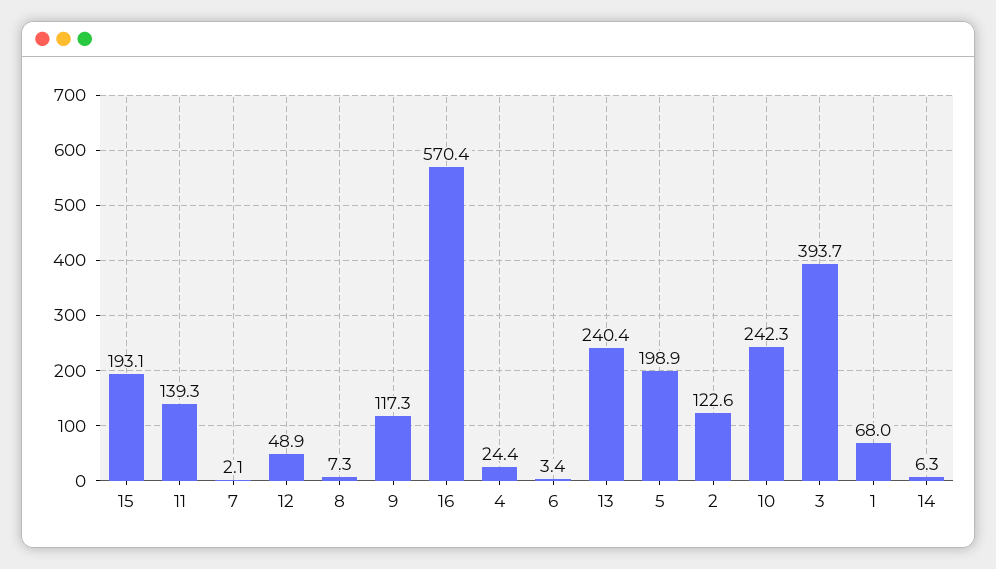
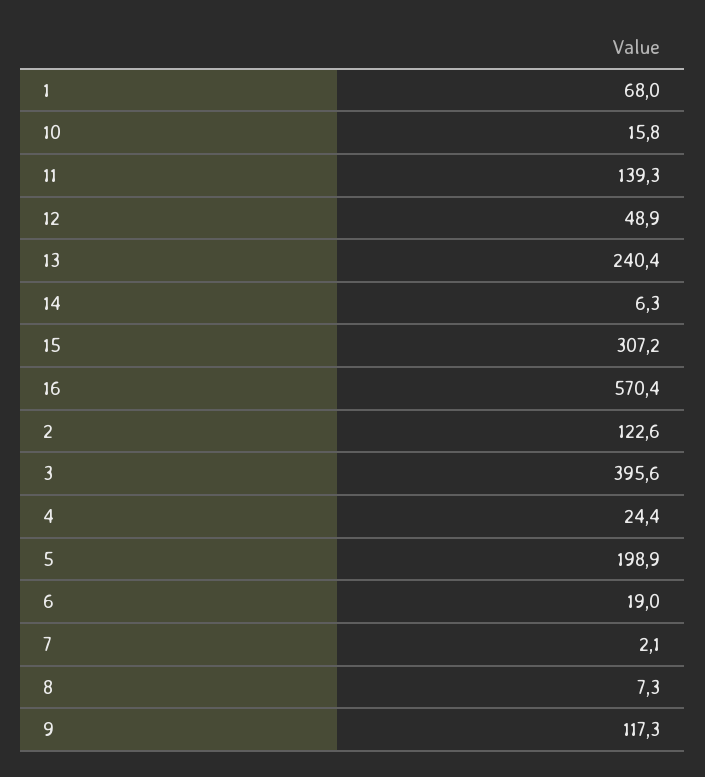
  {
-   "15": 193.1,
+   "15": 307.2,
    "11": 139.3,
    "7": 2.1,
    "12": 48.9,
    "8": 7.3,
    "9": 117.3,
    "16": 570.4,
    "4": 24.4,
-   "6": 3.4,
+   "6": 19,
    "13": 240.4,
    "5": 198.9,
    "2": 122.6,
-   "10": 242.3,
+   "10": 15.8,
-   "3": 393.7,
+   "3": 395.6,
    "1": 68,
    "14": 6.3
  }

